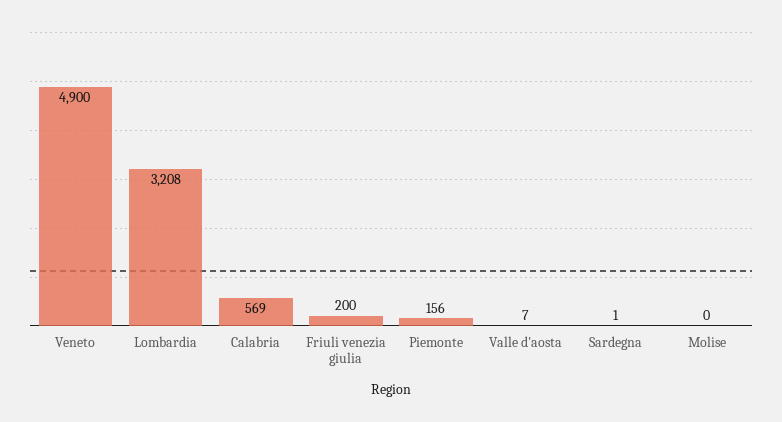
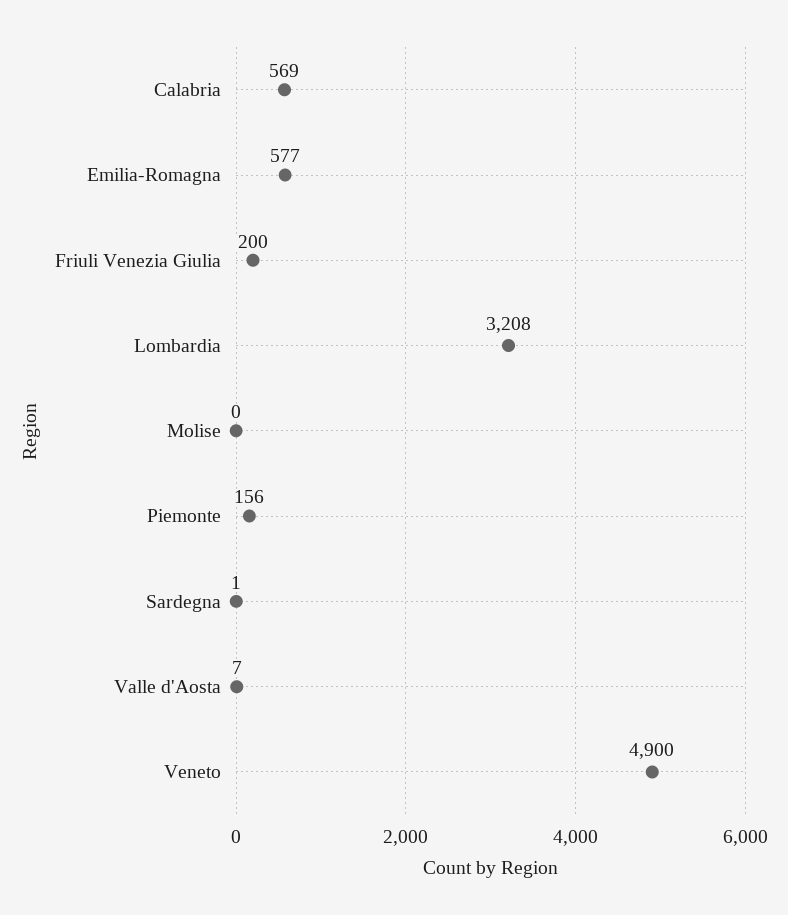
  {
    "Veneto": 4900,
    "Lombardia": 3208,
    "Calabria": 569,
    "Friuli venezia giulia": 200,
    "Piemonte": 156,
    "Valle d'aosta": 7,
    "Sardegna": 1,
-   "Molise": 0
+   "Molise": 0,
+   "Emilia-Romagna": 577
  }

